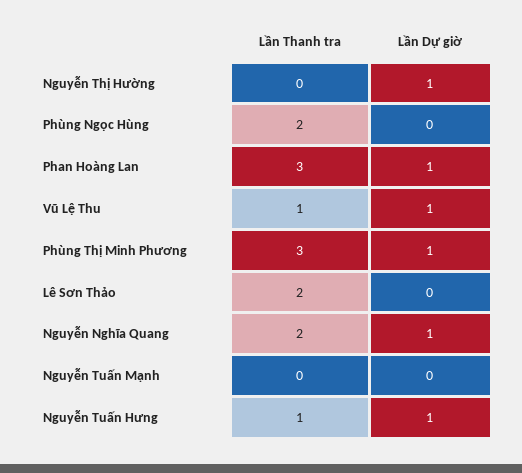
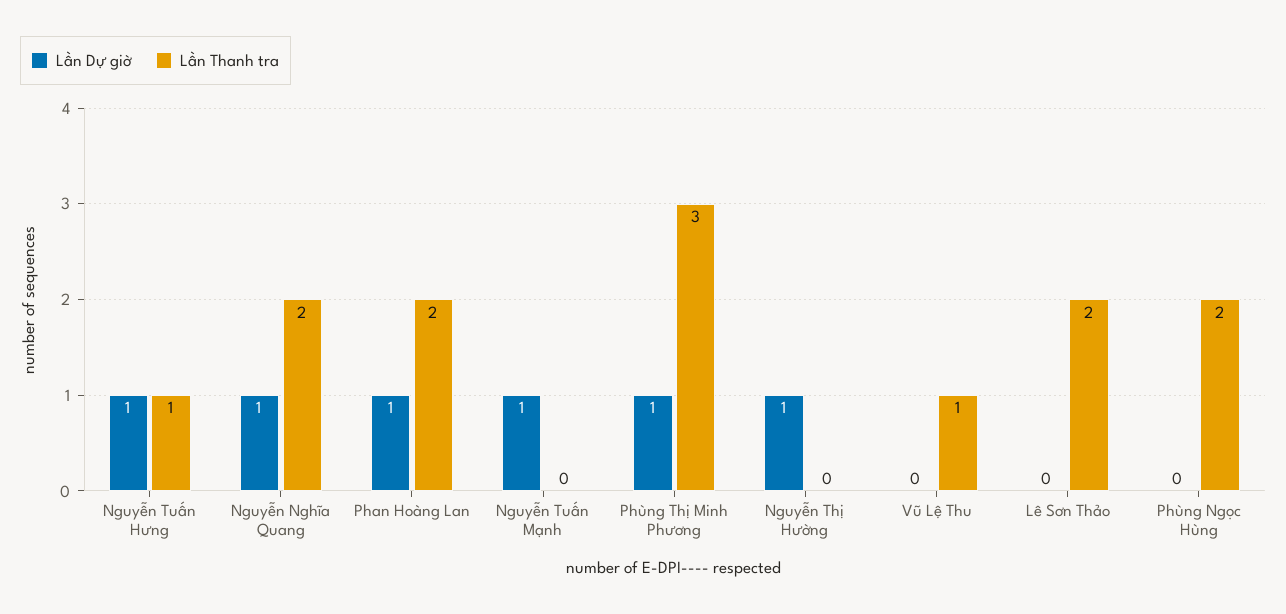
  {
    "Lần Thanh tra": {
      "Nguyễn Thị Hường": 0,
      "Phùng Ngọc Hùng": 2,
-     "Phan Hoàng Lan": 3,
+     "Phan Hoàng Lan": 2,
      "Vũ Lệ Thu": 1,
      "Phùng Thị Minh Phương": 3,
      "Lê Sơn Thảo": 2,
      "Nguyễn Nghĩa Quang": 2,
      "Nguyễn Tuấn Mạnh": 0,
      "Nguyễn Tuấn Hưng": 1
    },
    "Lần Dự giờ": {
      "Nguyễn Thị Hường": 1,
      "Phùng Ngọc Hùng": 0,
      "Phan Hoàng Lan": 1,
-     "Vũ Lệ Thu": 1,
+     "Vũ Lệ Thu": 0,
      "Phùng Thị Minh Phương": 1,
      "Lê Sơn Thảo": 0,
      "Nguyễn Nghĩa Quang": 1,
-     "Nguyễn Tuấn Mạnh": 0,
+     "Nguyễn Tuấn Mạnh": 1,
      "Nguyễn Tuấn Hưng": 1
    }
  }

